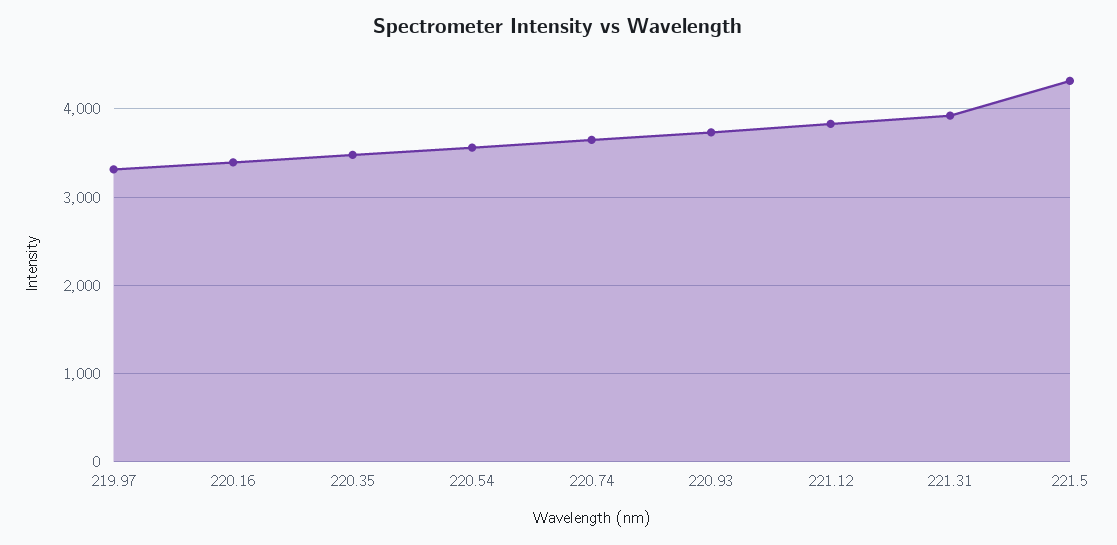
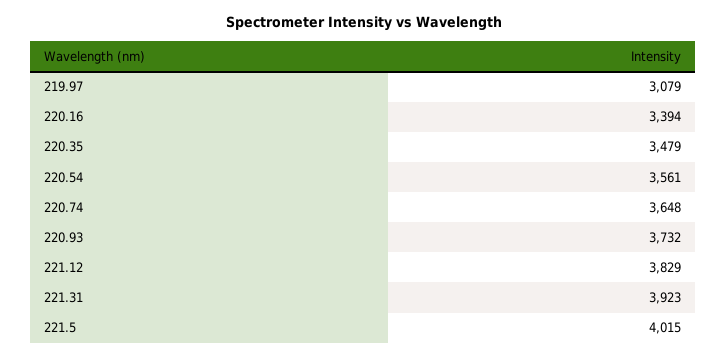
  {
-   "219.97": 3300,
+   "219.97": 3079,
    "220.16": 3394,
    "220.35": 3479,
    "220.54": 3561,
    "220.74": 3648,
    "220.93": 3732,
    "221.12": 3829,
    "221.31": 3923,
-   "221.5": 4300
+   "221.5": 4015
  }

